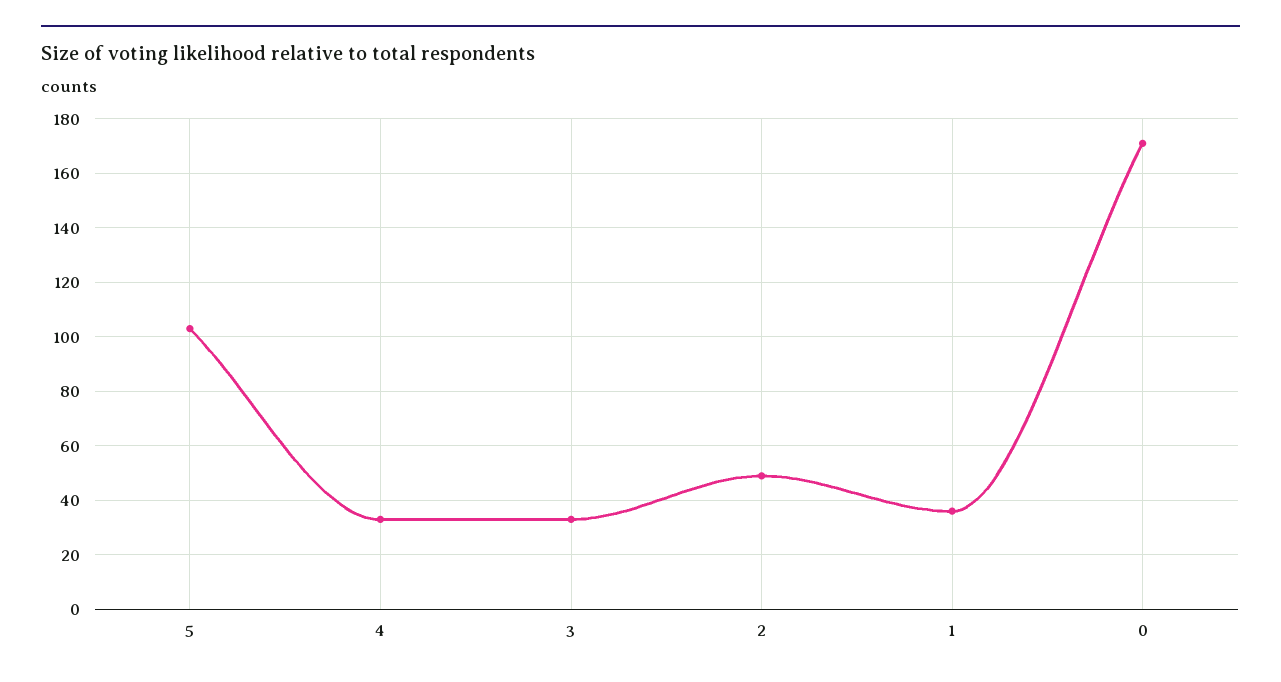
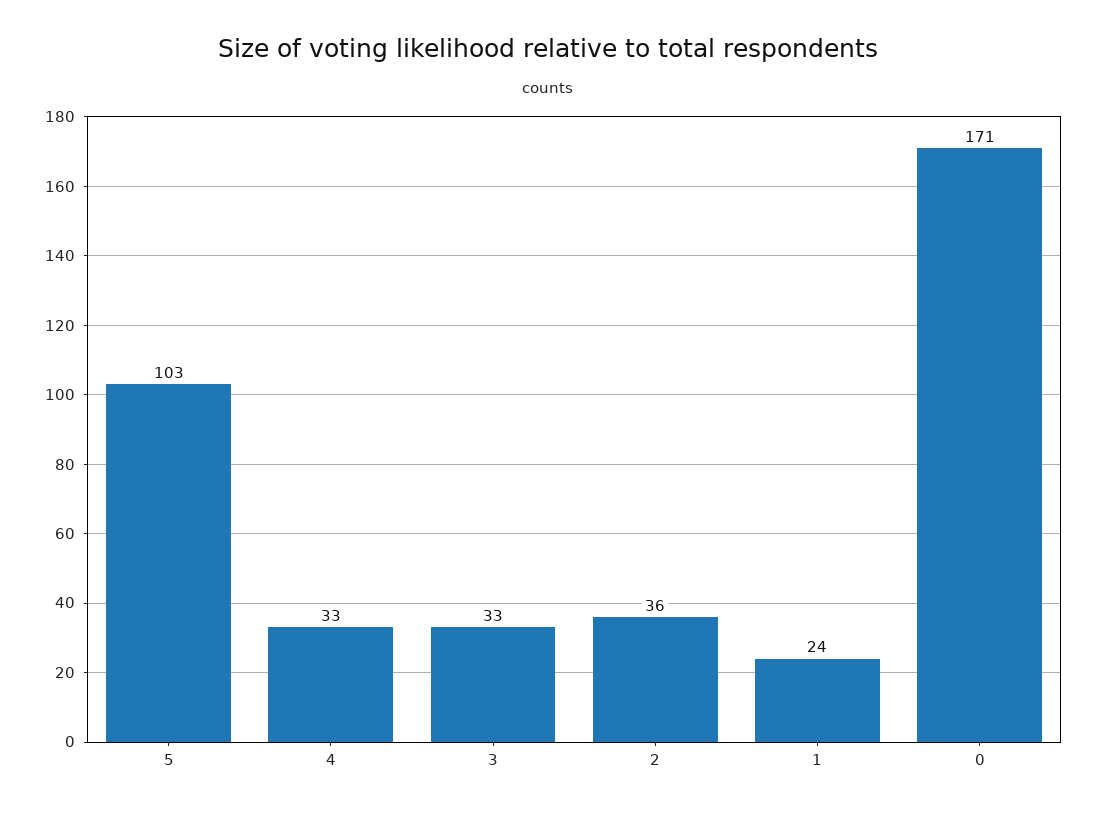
  {
    "5": 103,
    "4": 33,
    "3": 33,
-   "2": 50,
+   "2": 36,
-   "1": 35,
+   "1": 24,
    "0": 171
  }

